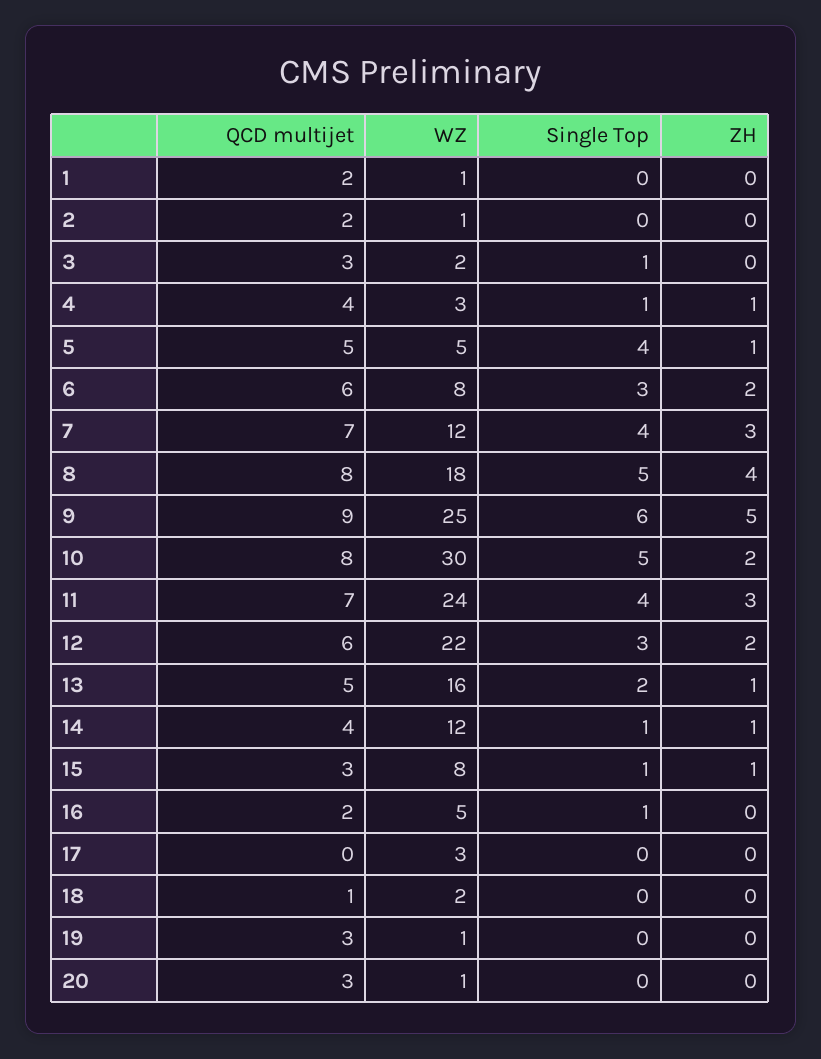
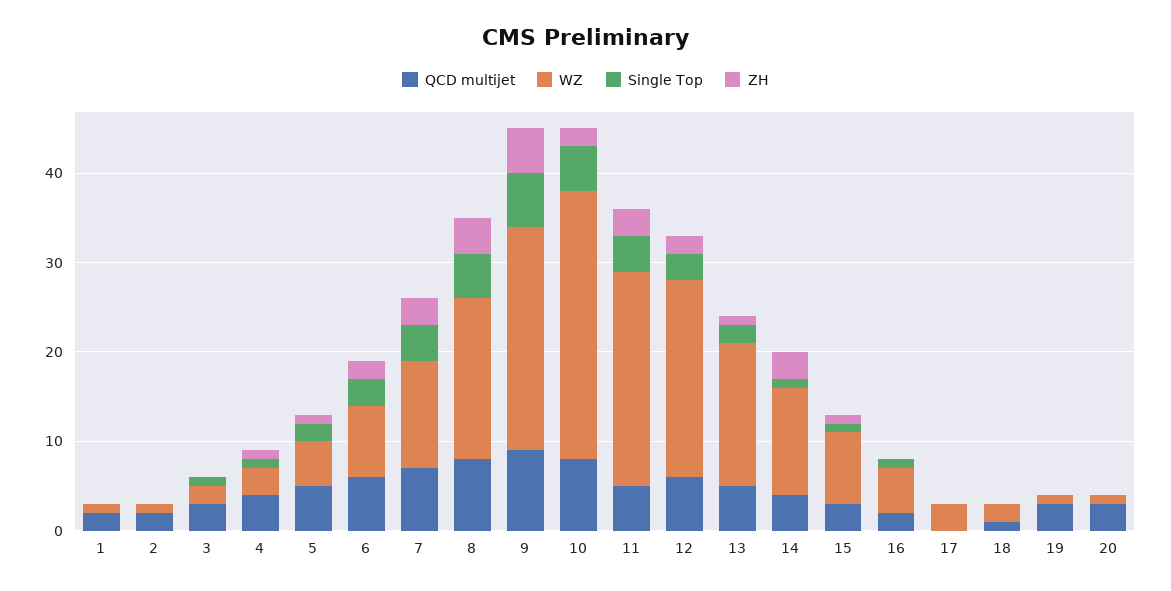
  {
    "QCD multijet": {
      "1": 2,
      "2": 2,
      "3": 3,
      "4": 4,
      "5": 5,
      "6": 6,
      "7": 7,
      "8": 8,
      "9": 9,
      "10": 8,
-     "11": 7,
+     "11": 5,
      "12": 6,
      "13": 5,
      "14": 4,
      "15": 3,
      "16": 2,
      "17": 0,
      "18": 1,
      "19": 3,
      "20": 3
    },
    "WZ": {
      "1": 1,
      "2": 1,
      "3": 2,
      "4": 3,
      "5": 5,
      "6": 8,
      "7": 12,
      "8": 18,
      "9": 25,
      "10": 30,
      "11": 24,
      "12": 22,
      "13": 16,
      "14": 12,
      "15": 8,
      "16": 5,
      "17": 3,
      "18": 2,
      "19": 1,
      "20": 1
    },
    "Single Top": {
      "1": 0,
      "2": 0,
      "3": 1,
      "4": 1,
-     "5": 4,
+     "5": 2,
      "6": 3,
      "7": 4,
      "8": 5,
      "9": 6,
      "10": 5,
      "11": 4,
      "12": 3,
      "13": 2,
      "14": 1,
      "15": 1,
      "16": 1,
      "17": 0,
      "18": 0,
      "19": 0,
      "20": 0
    },
    "ZH": {
      "1": 0,
      "2": 0,
      "3": 0,
      "4": 1,
      "5": 1,
      "6": 2,
      "7": 3,
      "8": 4,
      "9": 5,
      "10": 2,
      "11": 3,
      "12": 2,
      "13": 1,
-     "14": 1,
+     "14": 3,
      "15": 1,
      "16": 0,
      "17": 0,
      "18": 0,
      "19": 0,
      "20": 0
    }
  }

